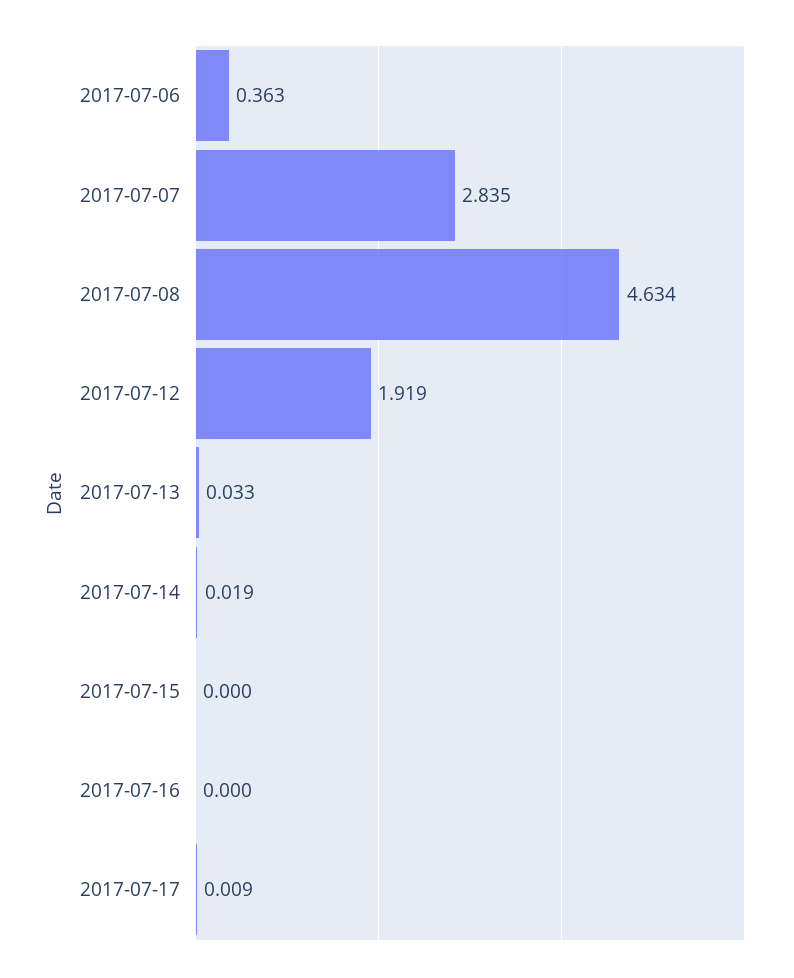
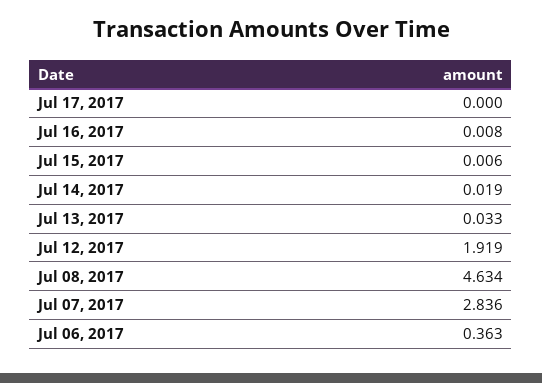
  {
    "2017-07-06": 0.363,
-   "2017-07-07": 2.835,
+   "2017-07-07": 2.836,
    "2017-07-08": 4.634,
    "2017-07-12": 1.919,
    "2017-07-13": 0.033,
    "2017-07-14": 0.019,
-   "2017-07-15": 0,
+   "2017-07-15": 0.006,
-   "2017-07-16": 0,
+   "2017-07-16": 0.008,
-   "2017-07-17": 0.009
+   "2017-07-17": 0
  }

